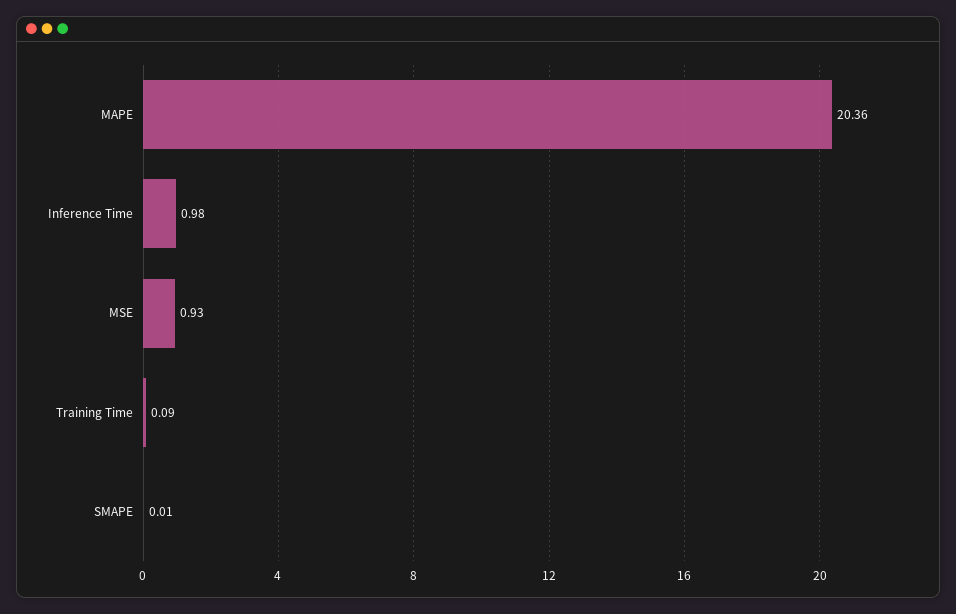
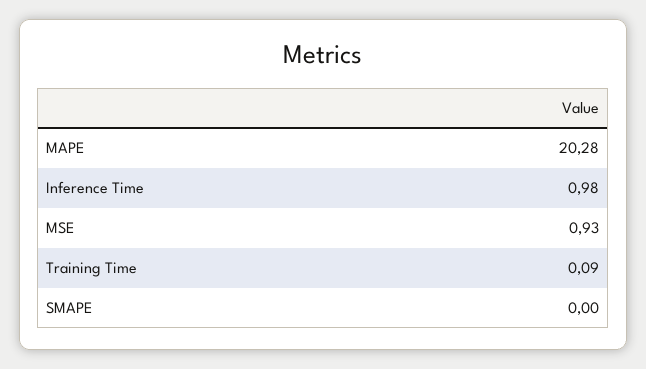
  {
-   "MAPE": 20.36,
+   "MAPE": 20.28,
    "Inference Time": 0.98,
    "MSE": 0.93,
    "Training Time": 0.09,
-   "SMAPE": 0.01
+   "SMAPE": 0
  }

